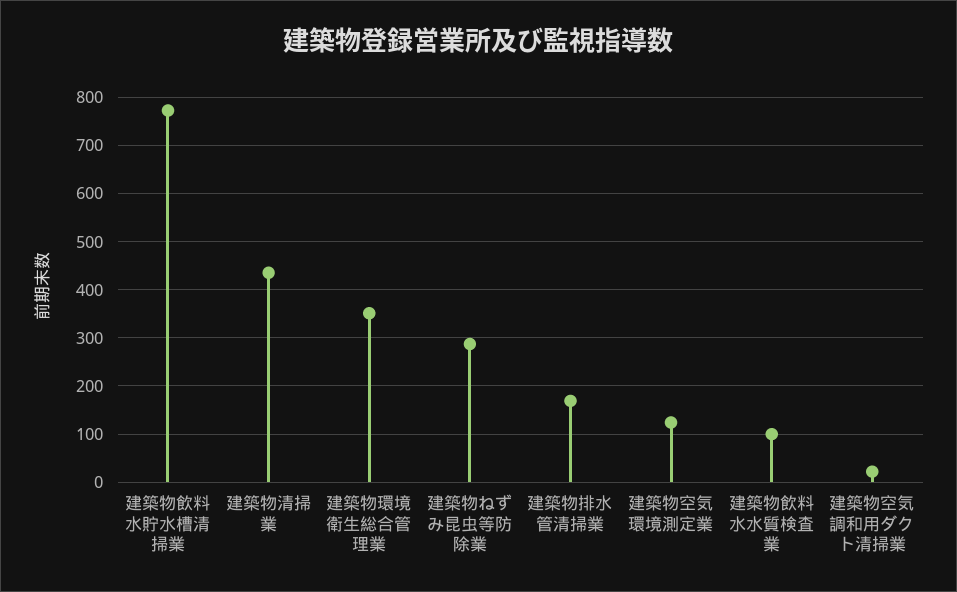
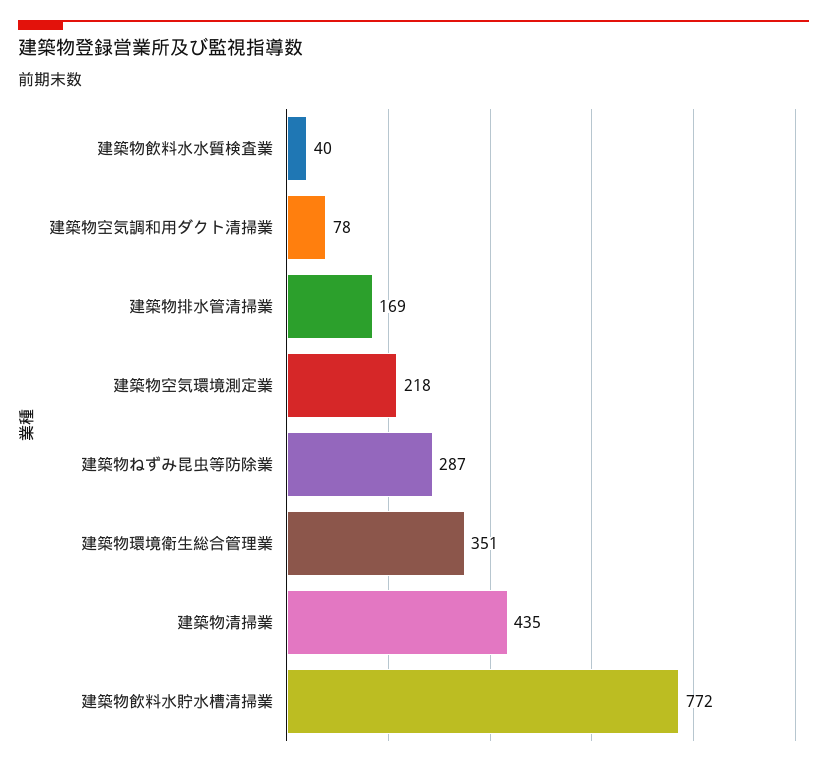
  {
    "建築物飲料水貯水槽清掃業": 772,
    "建築物清掃業": 435,
    "建築物環境衛生総合管理業": 351,
    "建築物ねずみ昆虫等防除業": 287,
    "建築物排水管清掃業": 169,
-   "建築物空気環境測定業": 120,
+   "建築物空気環境測定業": 218,
-   "建築物飲料水水質検査業": 100,
+   "建築物飲料水水質検査業": 40,
-   "建築物空気調和用ダクト清掃業": 20
+   "建築物空気調和用ダクト清掃業": 78
  }

